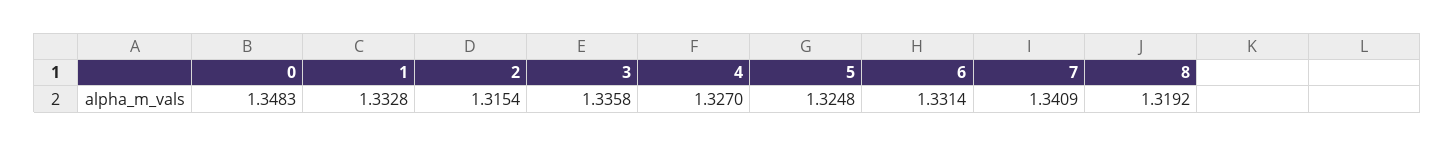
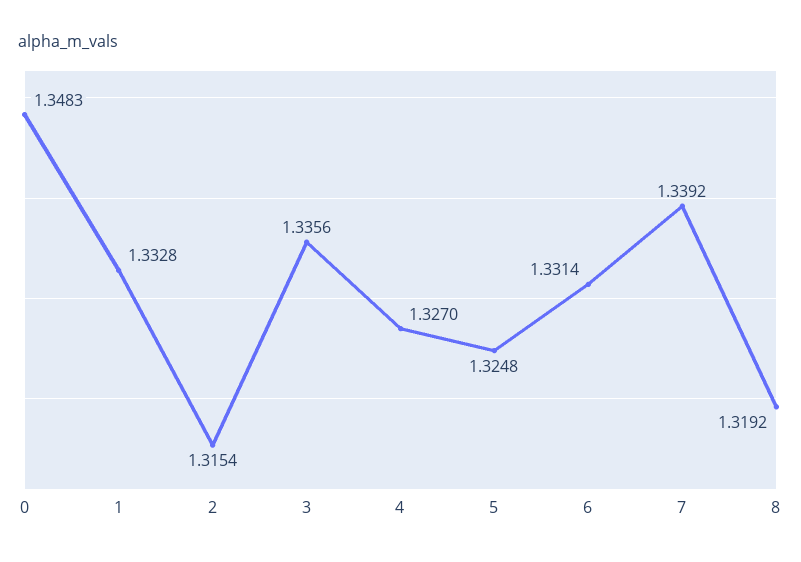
  {
    "0": 1.3483,
    "1": 1.3328,
    "2": 1.3154,
-   "3": 1.3358,
+   "3": 1.3356,
    "4": 1.327,
    "5": 1.3248,
    "6": 1.3314,
-   "7": 1.3409,
+   "7": 1.3392,
    "8": 1.3192
  }

